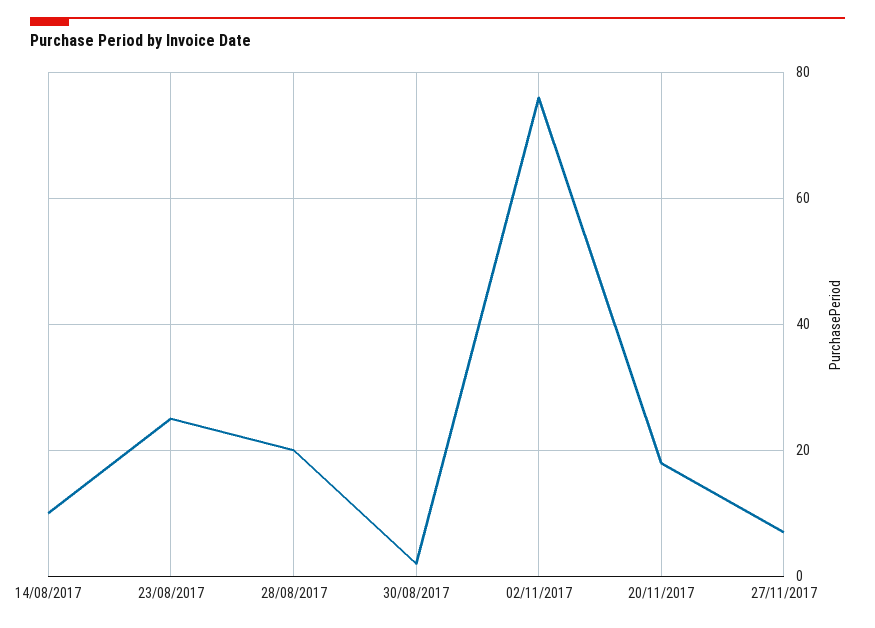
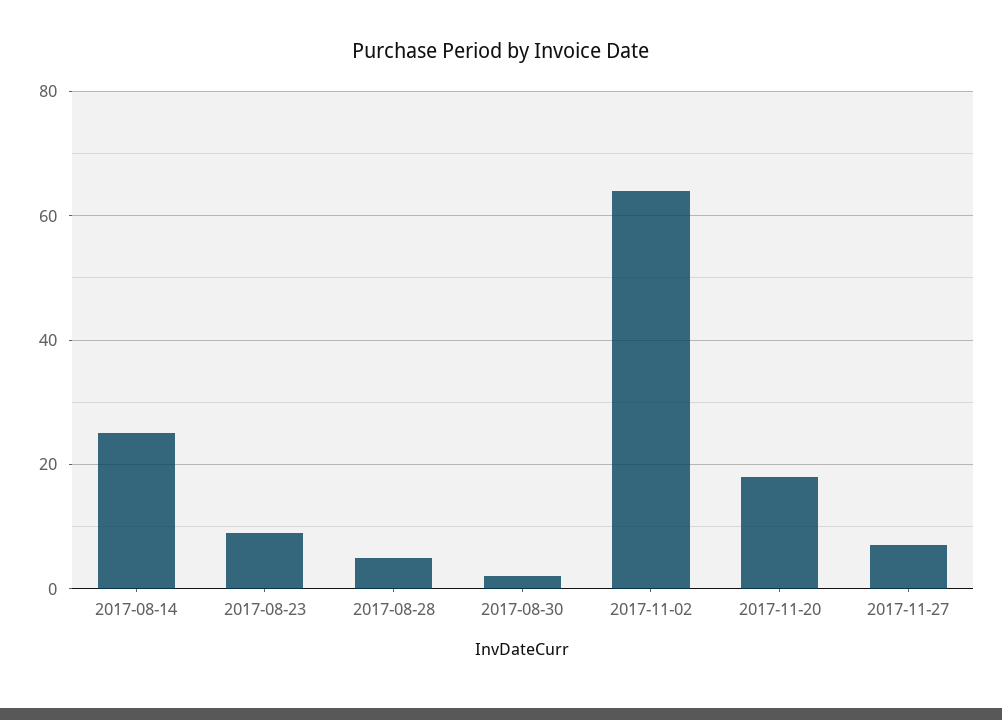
  {
-   "14/08/2017": 10,
+   "14/08/2017": 25,
-   "23/08/2017": 25,
+   "23/08/2017": 10,
-   "28/08/2017": 20,
+   "28/08/2017": 5,
    "30/08/2017": 0,
-   "02/11/2017": 75,
+   "02/11/2017": 65,
    "20/11/2017": 20,
    "27/11/2017": 5
  }

